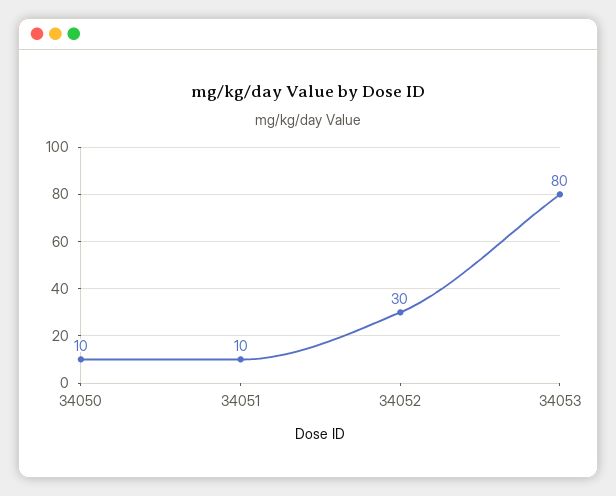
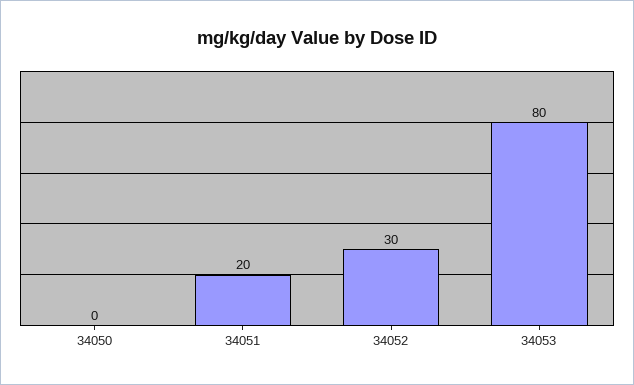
  {
-   "34050": 10,
+   "34050": 0,
-   "34051": 10,
+   "34051": 20,
    "34052": 30,
    "34053": 80
  }

